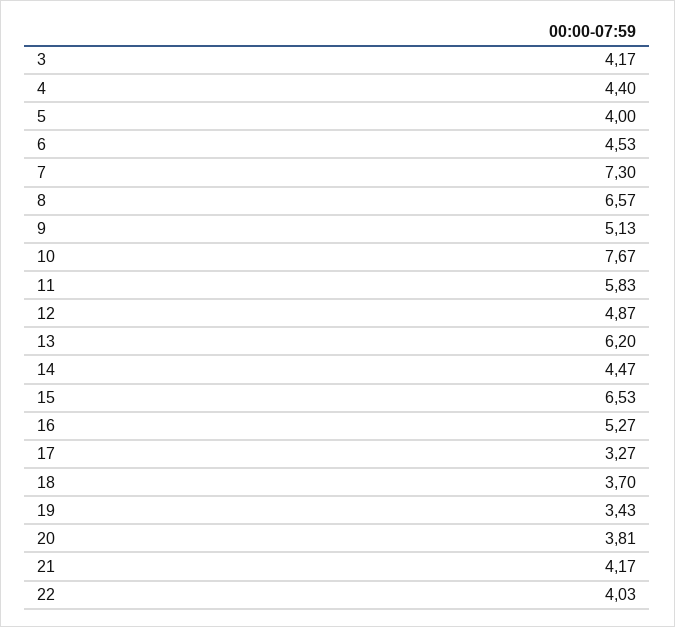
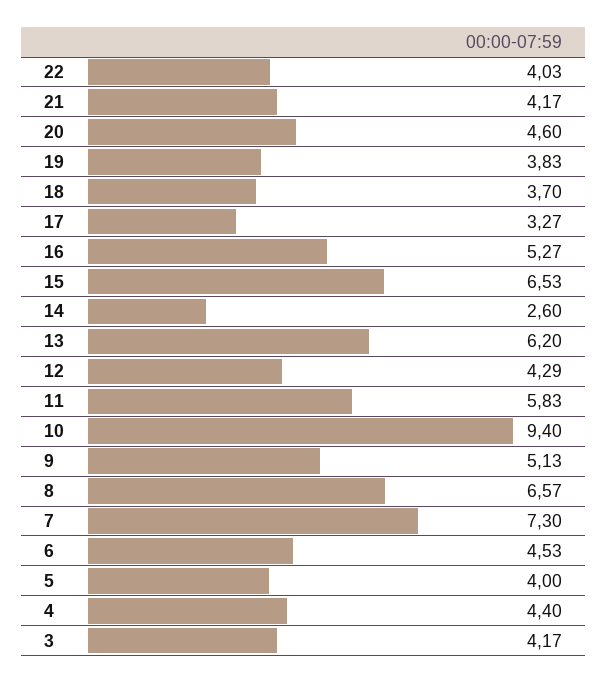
  {
    "3": 4.17,
    "4": 4.4,
    "5": 4,
    "6": 4.53,
    "7": 7.3,
    "8": 6.57,
    "9": 5.13,
-   "10": 7.67,
+   "10": 9.4,
    "11": 5.83,
-   "12": 4.87,
+   "12": 4.29,
    "13": 6.2,
-   "14": 4.47,
+   "14": 2.6,
    "15": 6.53,
    "16": 5.27,
    "17": 3.27,
    "18": 3.7,
-   "19": 3.43,
+   "19": 3.83,
-   "20": 3.81,
+   "20": 4.6,
    "21": 4.17,
    "22": 4.03
  }

